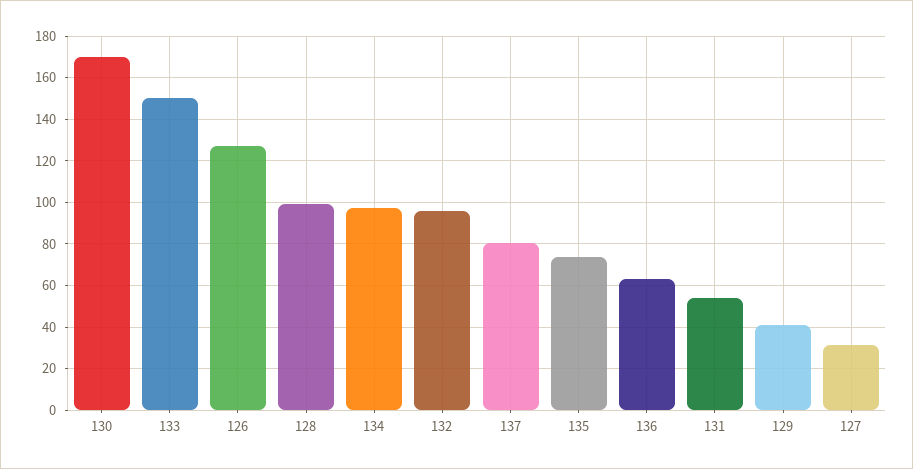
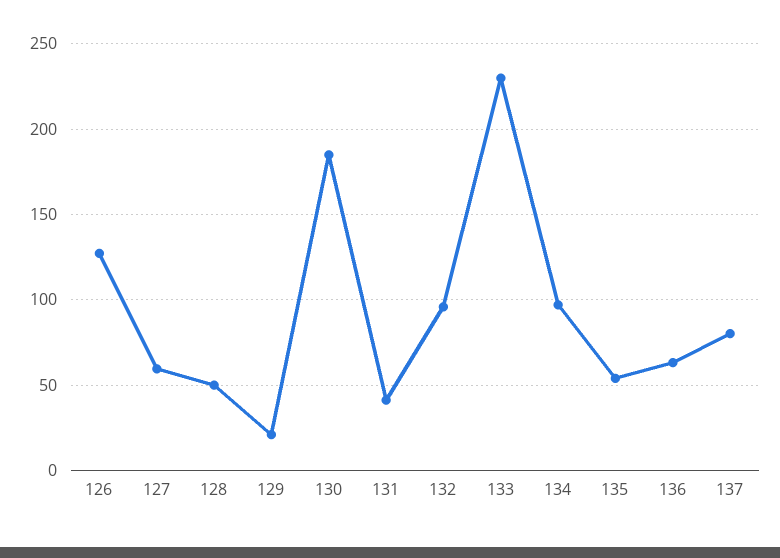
  {
-   "130": 170,
+   "130": 185,
-   "133": 150,
+   "133": 230,
    "126": 125,
-   "128": 100,
+   "128": 50,
    "134": 95,
    "132": 95,
    "137": 80,
-   "135": 75,
+   "135": 55,
    "136": 65,
-   "131": 55,
+   "131": 40,
-   "129": 40,
+   "129": 20,
-   "127": 30
+   "127": 60
  }

